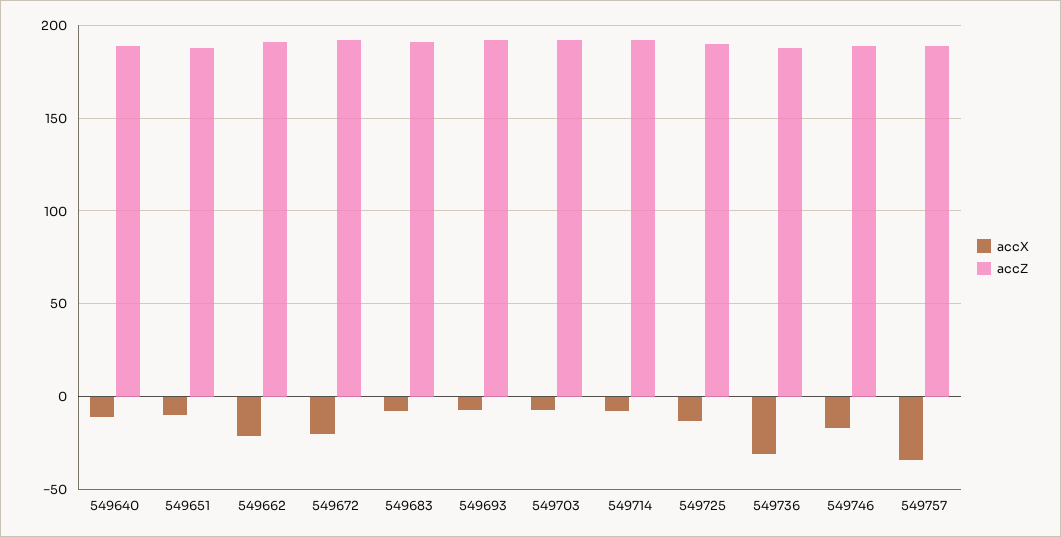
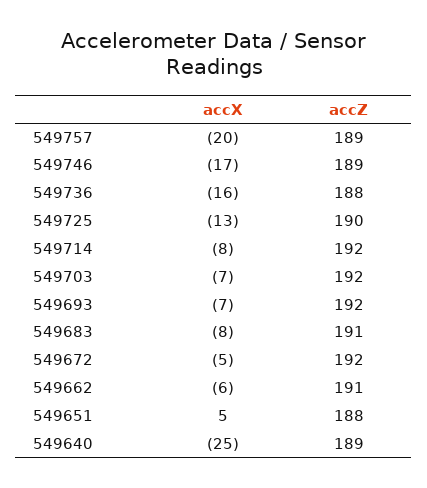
  {
    "accX": {
-     "549640": -10,
+     "549640": -25,
-     "549651": -10,
+     "549651": 5,
-     "549662": -20,
+     "549662": -6,
-     "549672": -20,
+     "549672": -5,
      "549683": -8,
      "549693": -7,
      "549703": -7,
      "549714": -8,
      "549725": -13,
-     "549736": -30,
+     "549736": -16,
      "549746": -17,
-     "549757": -35
+     "549757": -20
    },
    "accZ": {
      "549640": 189,
      "549651": 188,
      "549662": 191,
      "549672": 192,
      "549683": 191,
      "549693": 192,
      "549703": 192,
      "549714": 192,
      "549725": 190,
      "549736": 188,
      "549746": 189,
      "549757": 189
    }
  }

